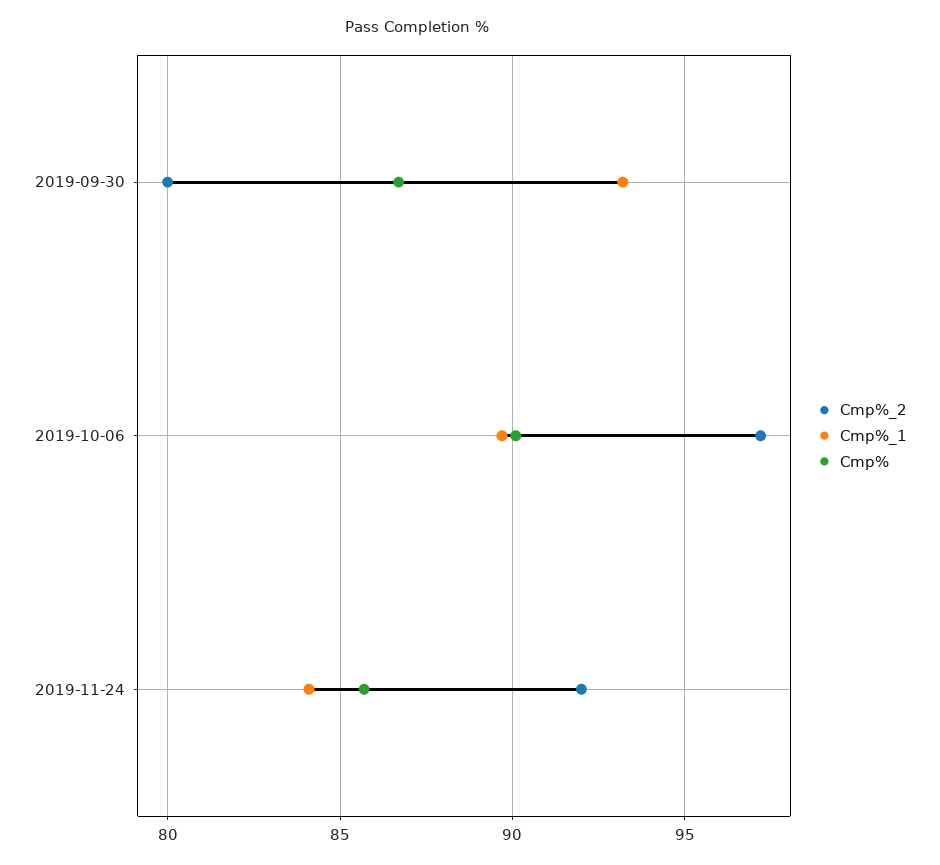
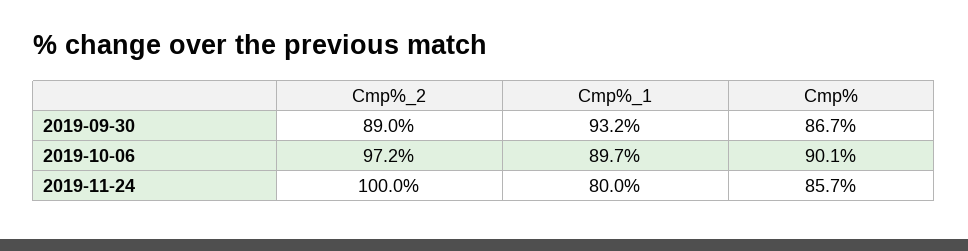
  {
    "Cmp%_2": {
-     "2019-09-30": 80,
+     "2019-09-30": 89,
      "2019-10-06": 97.2,
-     "2019-11-24": 92
+     "2019-11-24": 100
    },
    "Cmp%_1": {
      "2019-09-30": 93.2,
      "2019-10-06": 89.7,
-     "2019-11-24": 84
+     "2019-11-24": 80
    },
    "Cmp%": {
      "2019-09-30": 86.7,
      "2019-10-06": 90.1,
      "2019-11-24": 85.7
    }
  }

